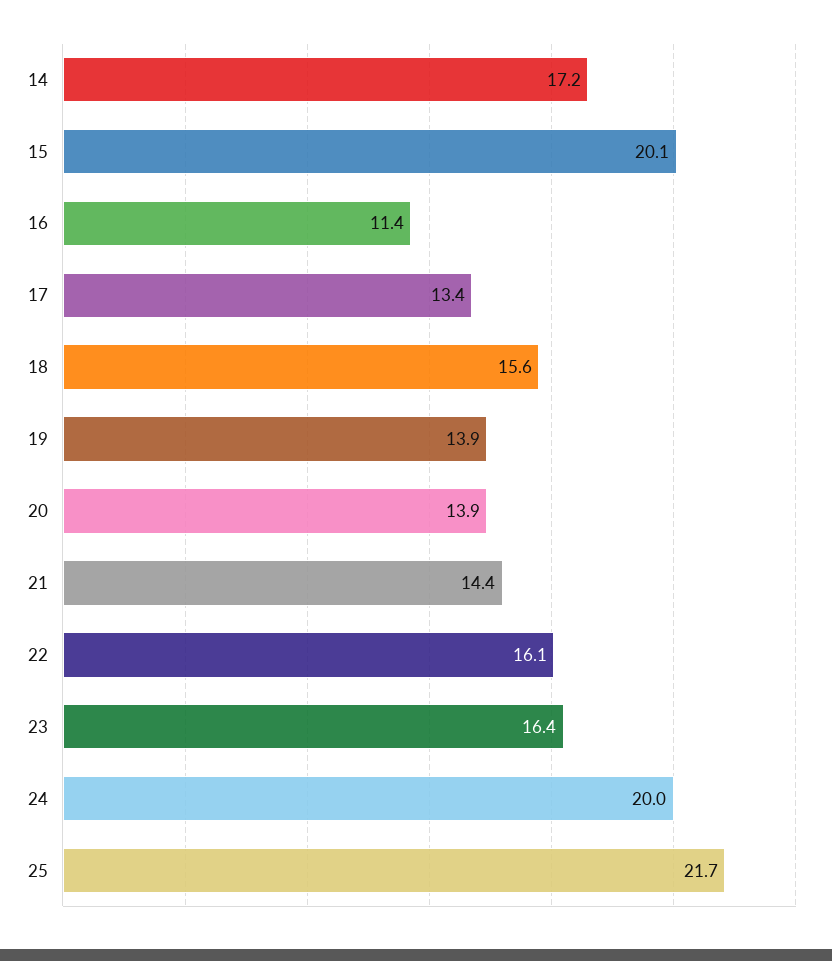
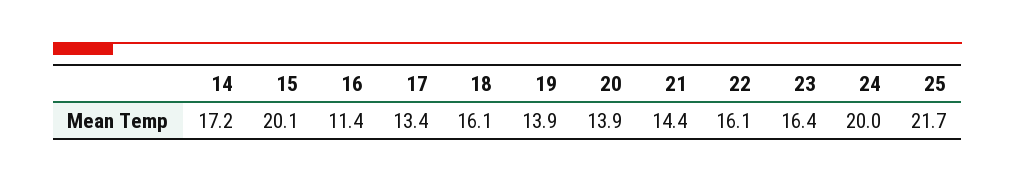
  {
    "14": 17.2,
    "15": 20.1,
    "16": 11.4,
    "17": 13.4,
-   "18": 15.6,
+   "18": 16.1,
    "19": 13.9,
    "20": 13.9,
    "21": 14.4,
    "22": 16.1,
    "23": 16.4,
    "24": 20,
    "25": 21.7
  }

